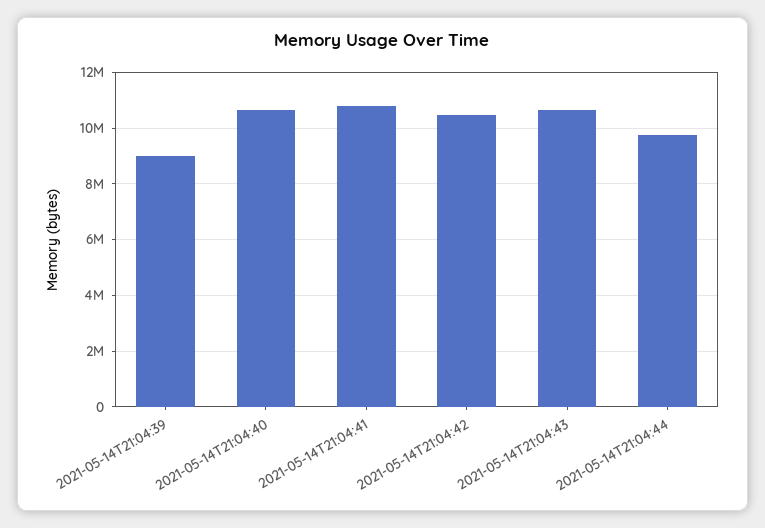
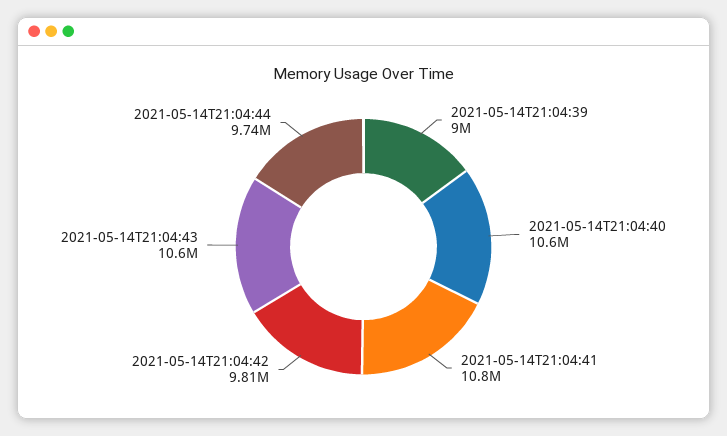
  {
    "2021-05-14T21:04:39": 9000000,
    "2021-05-14T21:04:40": 10600000,
    "2021-05-14T21:04:41": 10800000,
-   "2021-05-14T21:04:42": 10500000,
+   "2021-05-14T21:04:42": 9810000,
    "2021-05-14T21:04:43": 10600000,
    "2021-05-14T21:04:44": 9740000
  }

